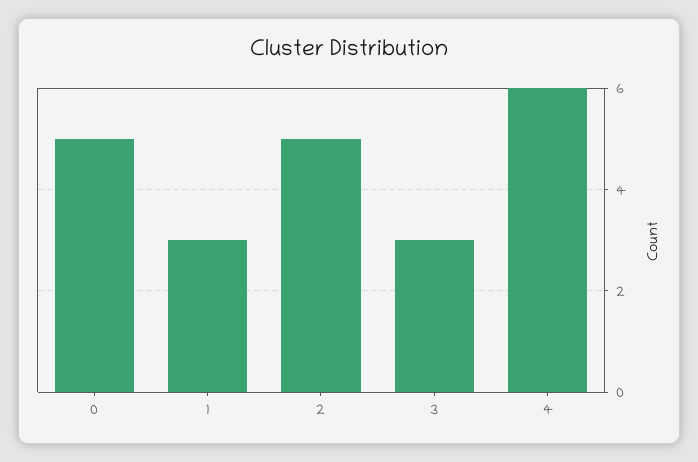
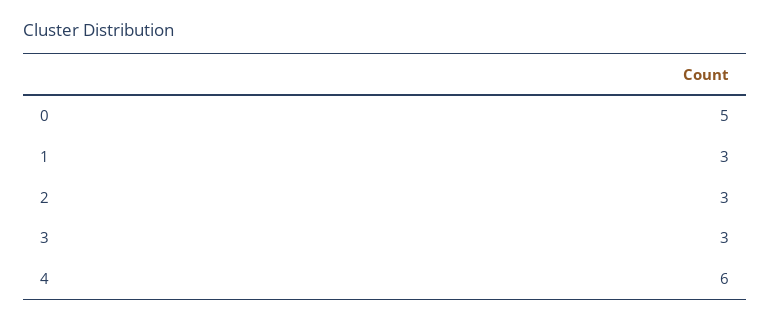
  {
    "0": 5,
    "1": 3,
-   "2": 5,
+   "2": 3,
    "3": 3,
    "4": 6
  }

